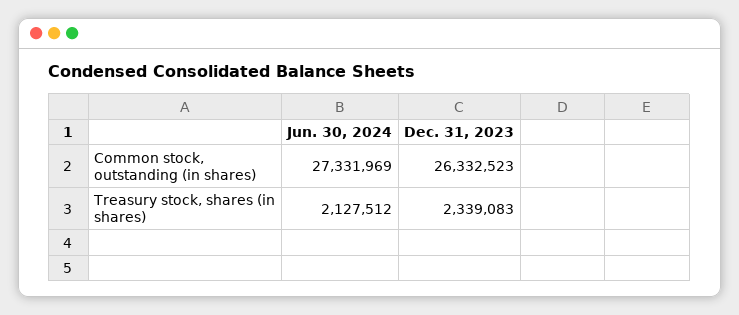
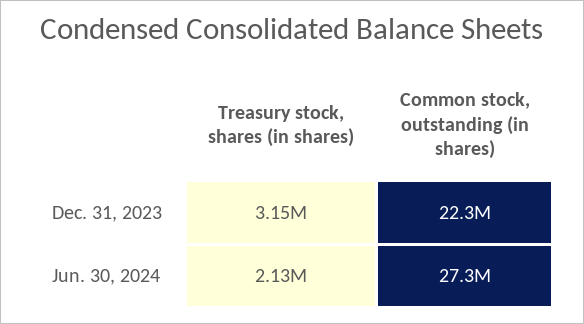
  {
    "Jun. 30, 2024": {
      "Common stock, outstanding (in shares)": 27331969,
      "Treasury stock, shares (in shares)": 2127512
    },
    "Dec. 31, 2023": {
-     "Common stock, outstanding (in shares)": 26332523,
+     "Common stock, outstanding (in shares)": 22300000,
-     "Treasury stock, shares (in shares)": 2339083
+     "Treasury stock, shares (in shares)": 3150000
    }
  }

